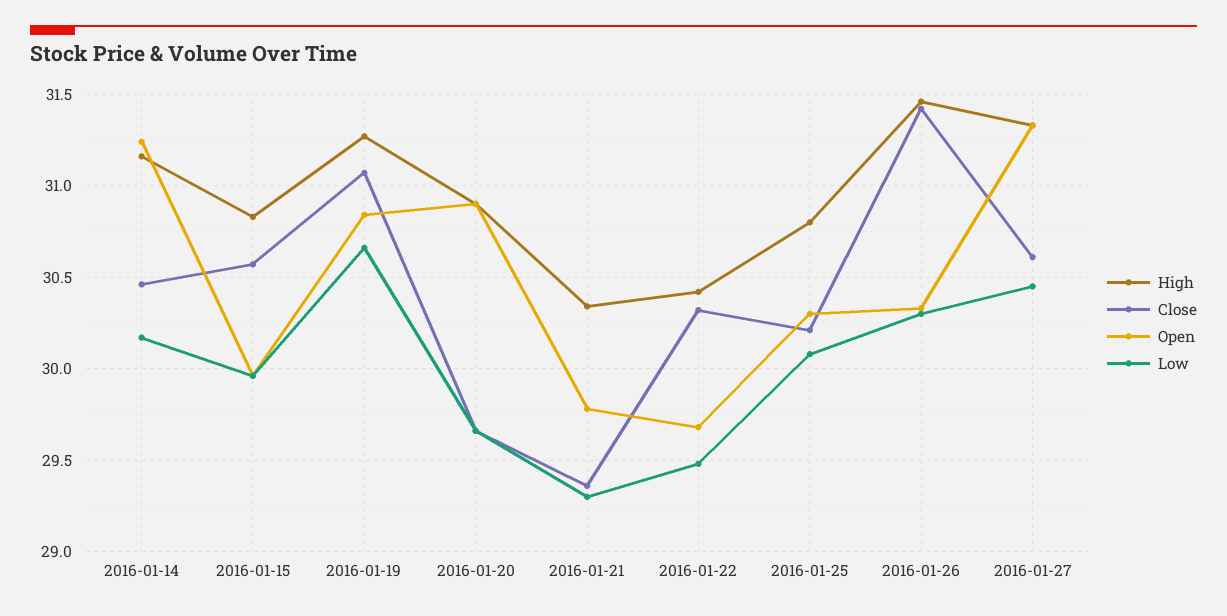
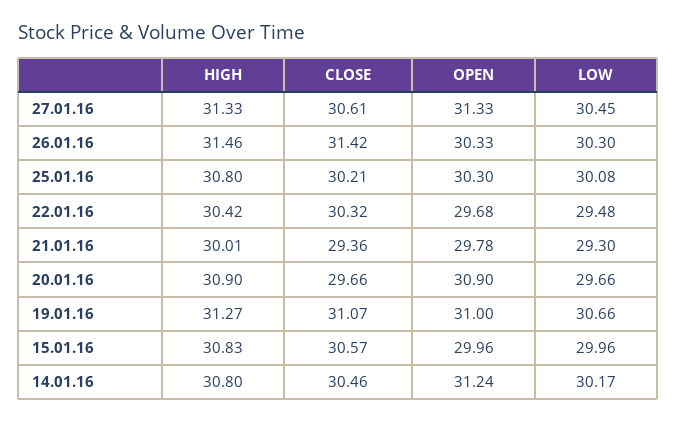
  {
    "High": {
-     "2016-01-14": 31.15,
+     "2016-01-14": 30.8,
      "2016-01-15": 30.83,
      "2016-01-19": 31.27,
      "2016-01-20": 30.9,
-     "2016-01-21": 30.35,
+     "2016-01-21": 30.01,
      "2016-01-22": 30.42,
      "2016-01-25": 30.8,
      "2016-01-26": 31.46,
      "2016-01-27": 31.33
    },
    "Close": {
      "2016-01-14": 30.46,
      "2016-01-15": 30.57,
      "2016-01-19": 31.07,
      "2016-01-20": 29.66,
      "2016-01-21": 29.36,
      "2016-01-22": 30.32,
      "2016-01-25": 30.21,
      "2016-01-26": 31.42,
      "2016-01-27": 30.61
    },
    "Open": {
      "2016-01-14": 31.24,
      "2016-01-15": 29.96,
-     "2016-01-19": 30.85,
+     "2016-01-19": 31,
      "2016-01-20": 30.9,
      "2016-01-21": 29.78,
      "2016-01-22": 29.68,
      "2016-01-25": 30.3,
      "2016-01-26": 30.33,
      "2016-01-27": 31.33
    },
    "Low": {
      "2016-01-14": 30.17,
      "2016-01-15": 29.96,
      "2016-01-19": 30.66,
      "2016-01-20": 29.66,
      "2016-01-21": 29.3,
      "2016-01-22": 29.48,
      "2016-01-25": 30.08,
      "2016-01-26": 30.3,
      "2016-01-27": 30.45
    }
  }

